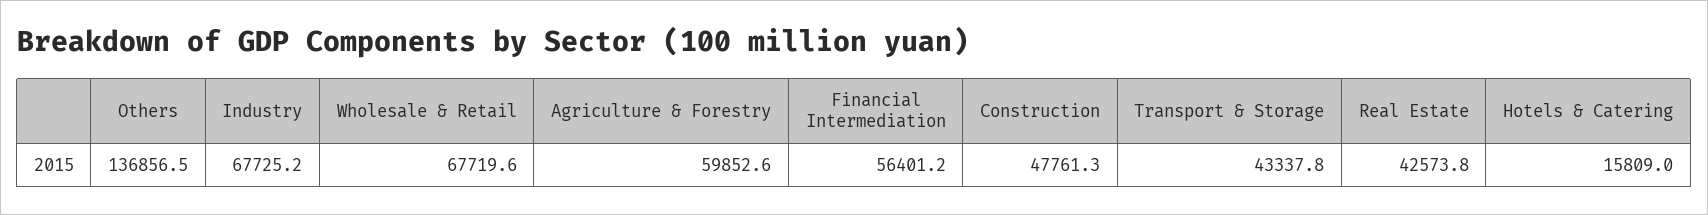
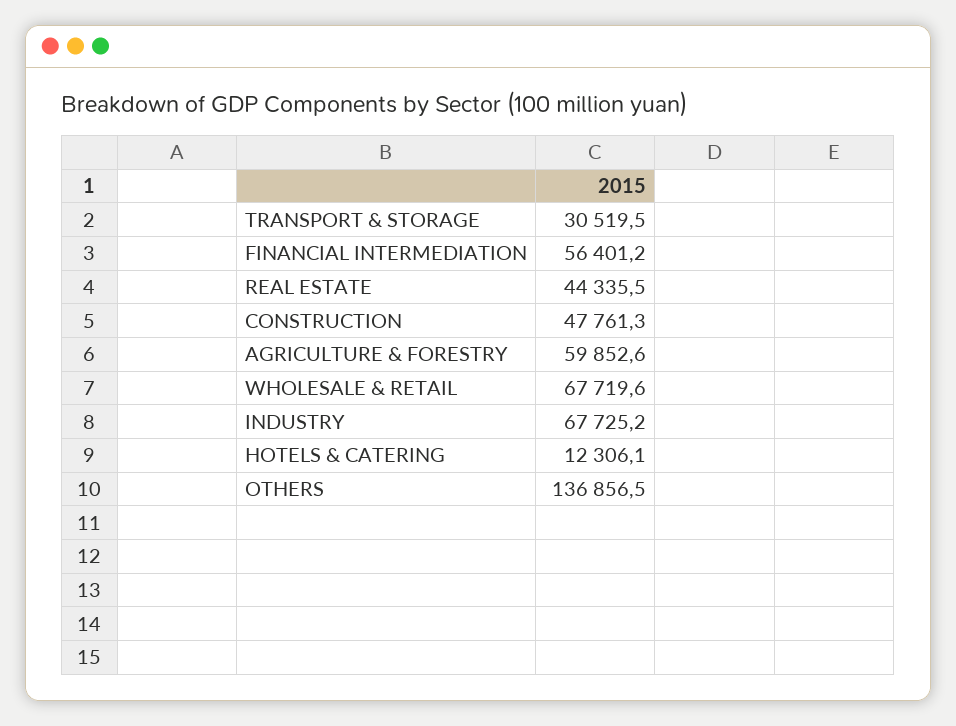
  {
    "Others": 136856.5,
    "Industry": 67725.2,
    "Wholesale & Retail": 67719.6,
    "Agriculture & Forestry": 59852.6,
    "Financial Intermediation": 56401.2,
    "Construction": 47761.3,
-   "Transport & Storage": 43337.8,
+   "Transport & Storage": 30519.5,
-   "Real Estate": 42573.8,
+   "Real Estate": 44335.5,
-   "Hotels & Catering": 15809
+   "Hotels & Catering": 12306.1
  }

